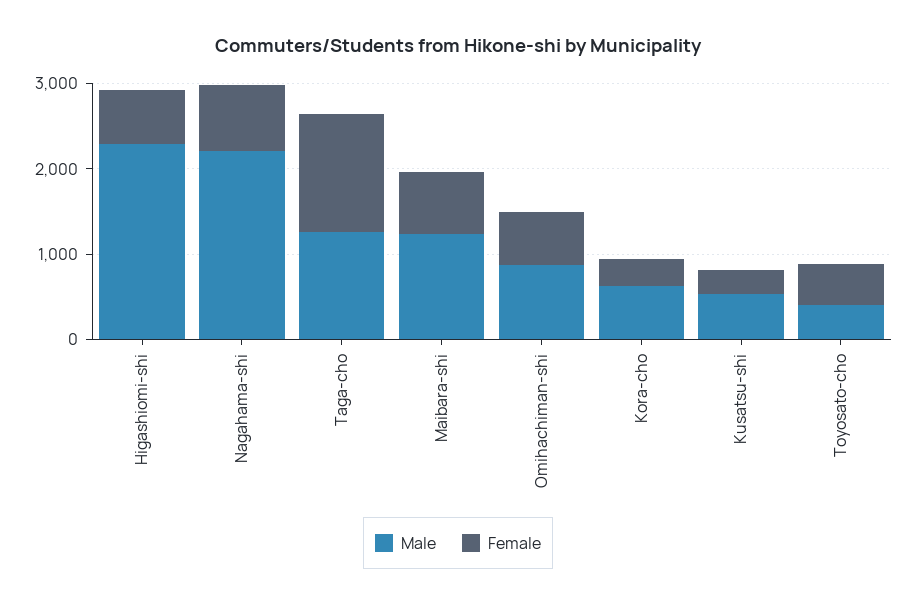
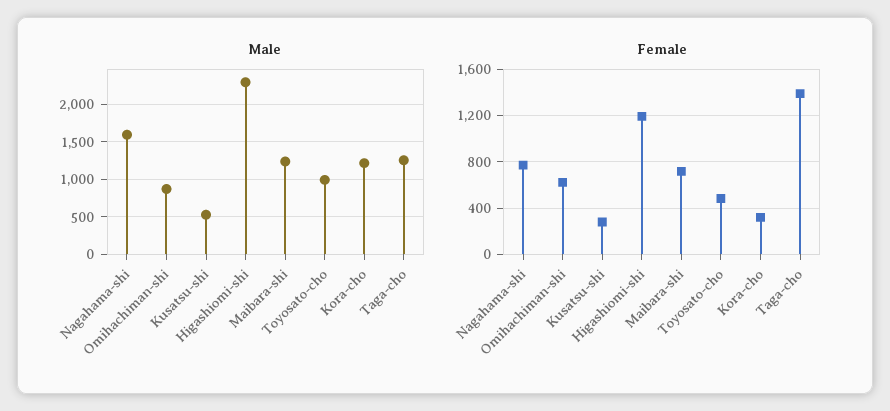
  {
    "Male": {
      "Higashiomi-shi": 2300,
-     "Nagahama-shi": 2200,
+     "Nagahama-shi": 1600,
      "Taga-cho": 1300,
      "Maibara-shi": 1200,
      "Omihachiman-shi": 900,
-     "Kora-cho": 600,
+     "Kora-cho": 1200,
      "Kusatsu-shi": 500,
-     "Toyosato-cho": 400
+     "Toyosato-cho": 1000
    },
    "Female": {
-     "Higashiomi-shi": 600,
+     "Higashiomi-shi": 1200,
      "Nagahama-shi": 800,
      "Taga-cho": 1400,
      "Maibara-shi": 700,
      "Omihachiman-shi": 600,
      "Kora-cho": 300,
      "Kusatsu-shi": 300,
      "Toyosato-cho": 500
    }
  }

